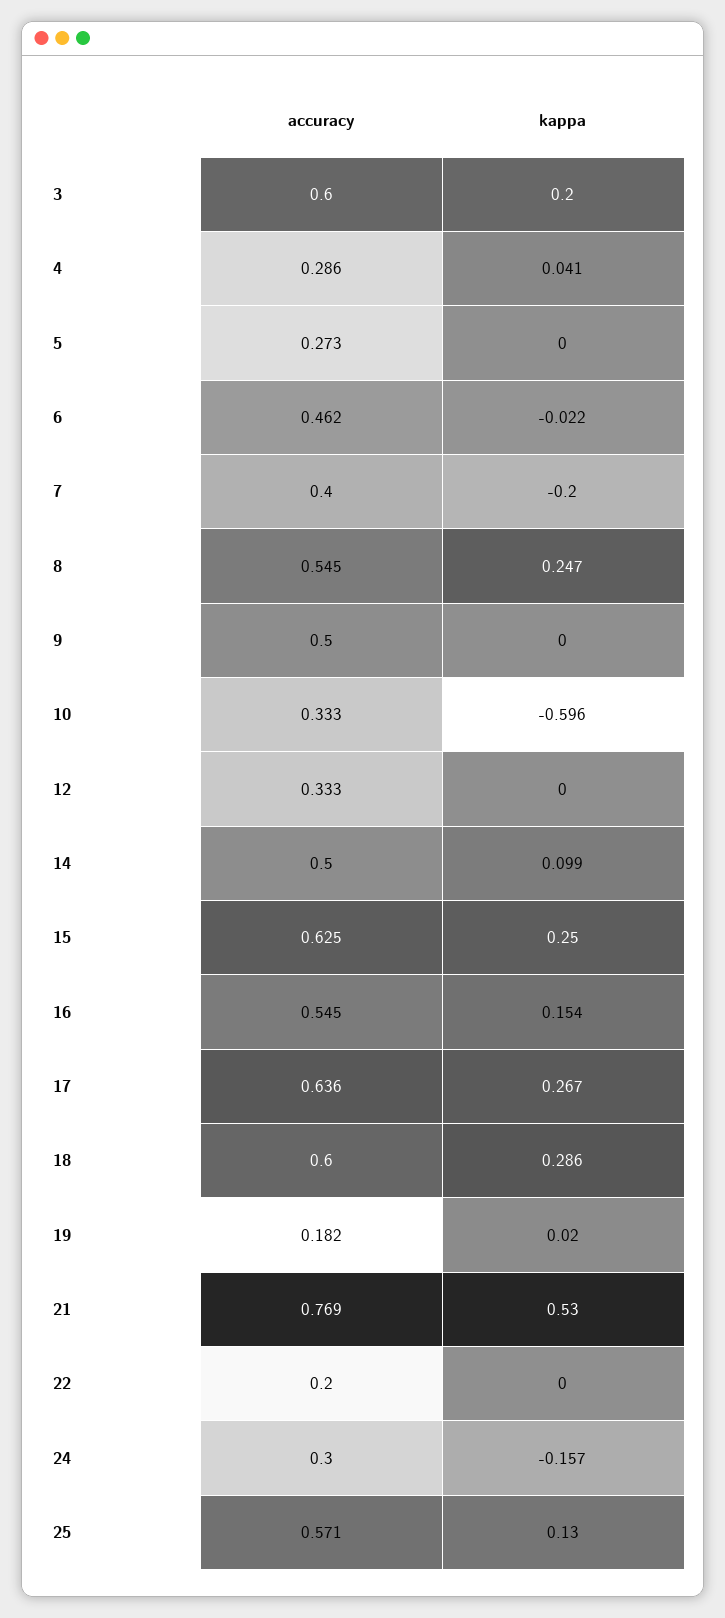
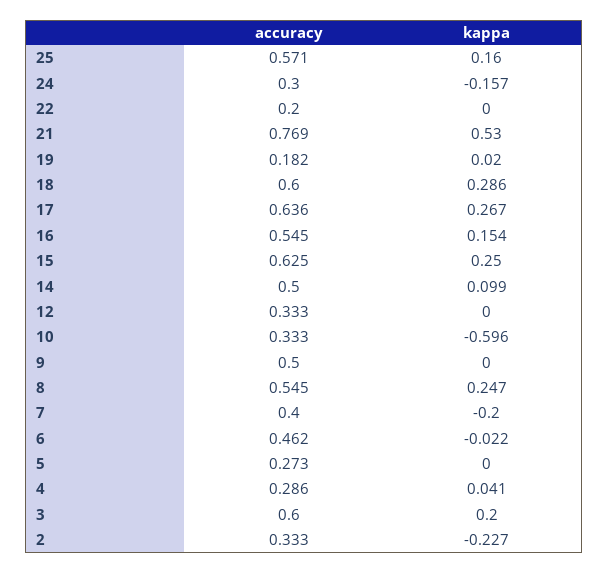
  {
    "accuracy": {
      "3": 0.6,
      "4": 0.286,
      "5": 0.273,
      "6": 0.462,
      "7": 0.4,
      "8": 0.545,
      "9": 0.5,
      "10": 0.333,
      "12": 0.333,
      "14": 0.5,
      "15": 0.625,
      "16": 0.545,
      "17": 0.636,
      "18": 0.6,
      "19": 0.182,
      "21": 0.769,
      "22": 0.2,
      "24": 0.3,
-     "25": 0.571
+     "25": 0.571,
+     "2": 0.333
    },
    "kappa": {
      "3": 0.2,
      "4": 0.041,
      "5": 0,
      "6": -0.022,
      "7": -0.2,
      "8": 0.247,
      "9": 0,
      "10": -0.596,
      "12": 0,
      "14": 0.099,
      "15": 0.25,
      "16": 0.154,
      "17": 0.267,
      "18": 0.286,
      "19": 0.02,
      "21": 0.53,
      "22": 0,
      "24": -0.157,
-     "25": 0.13
+     "25": 0.16,
+     "2": -0.227
    }
  }

